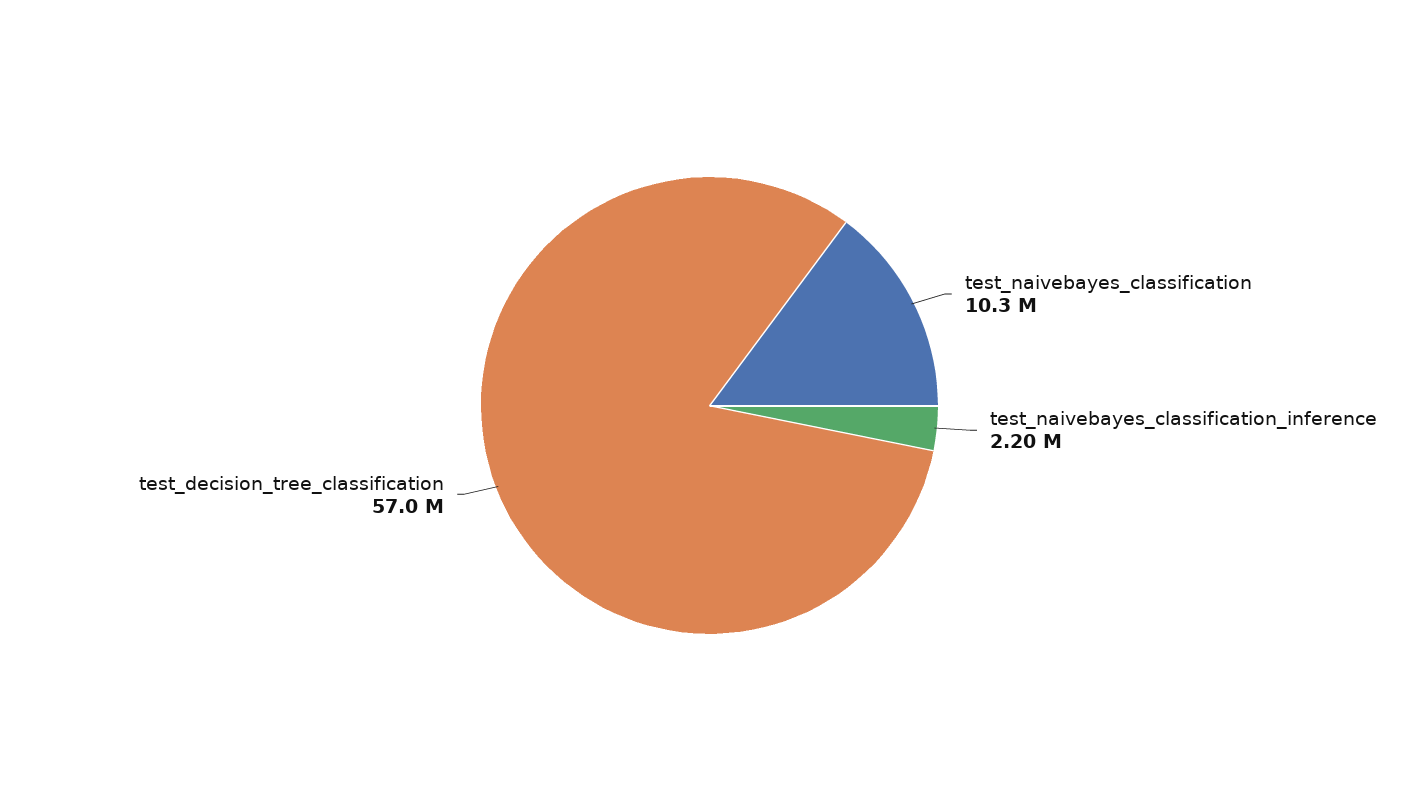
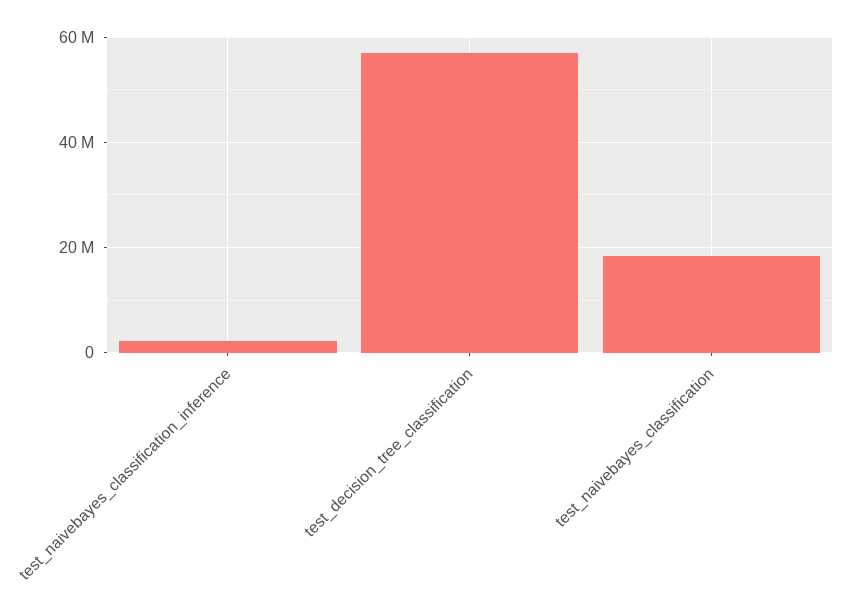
  {
-   "test_naivebayes_classification": 10300000,
+   "test_naivebayes_classification": 18000000,
    "test_naivebayes_classification_inference": 2200000,
    "test_decision_tree_classification": 57000000
  }

